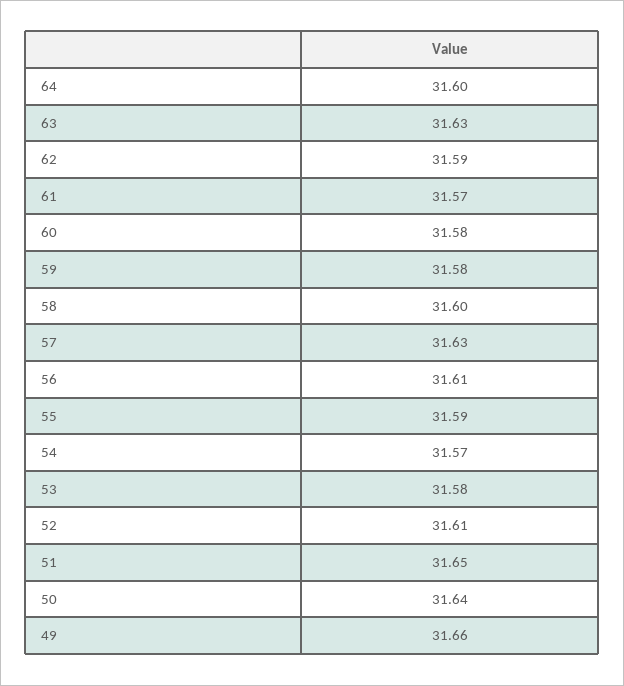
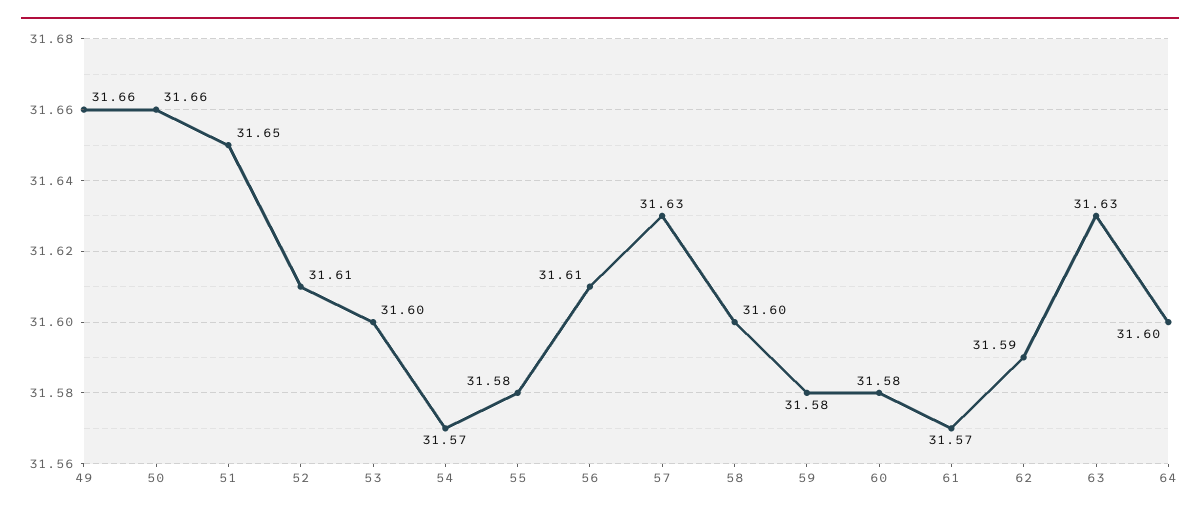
  {
    "64": 31.6,
    "63": 31.63,
    "62": 31.59,
    "61": 31.57,
    "60": 31.58,
    "59": 31.58,
    "58": 31.6,
    "57": 31.63,
    "56": 31.61,
-   "55": 31.59,
+   "55": 31.58,
    "54": 31.57,
-   "53": 31.58,
+   "53": 31.6,
    "52": 31.61,
    "51": 31.65,
-   "50": 31.64,
+   "50": 31.66,
    "49": 31.66
  }

